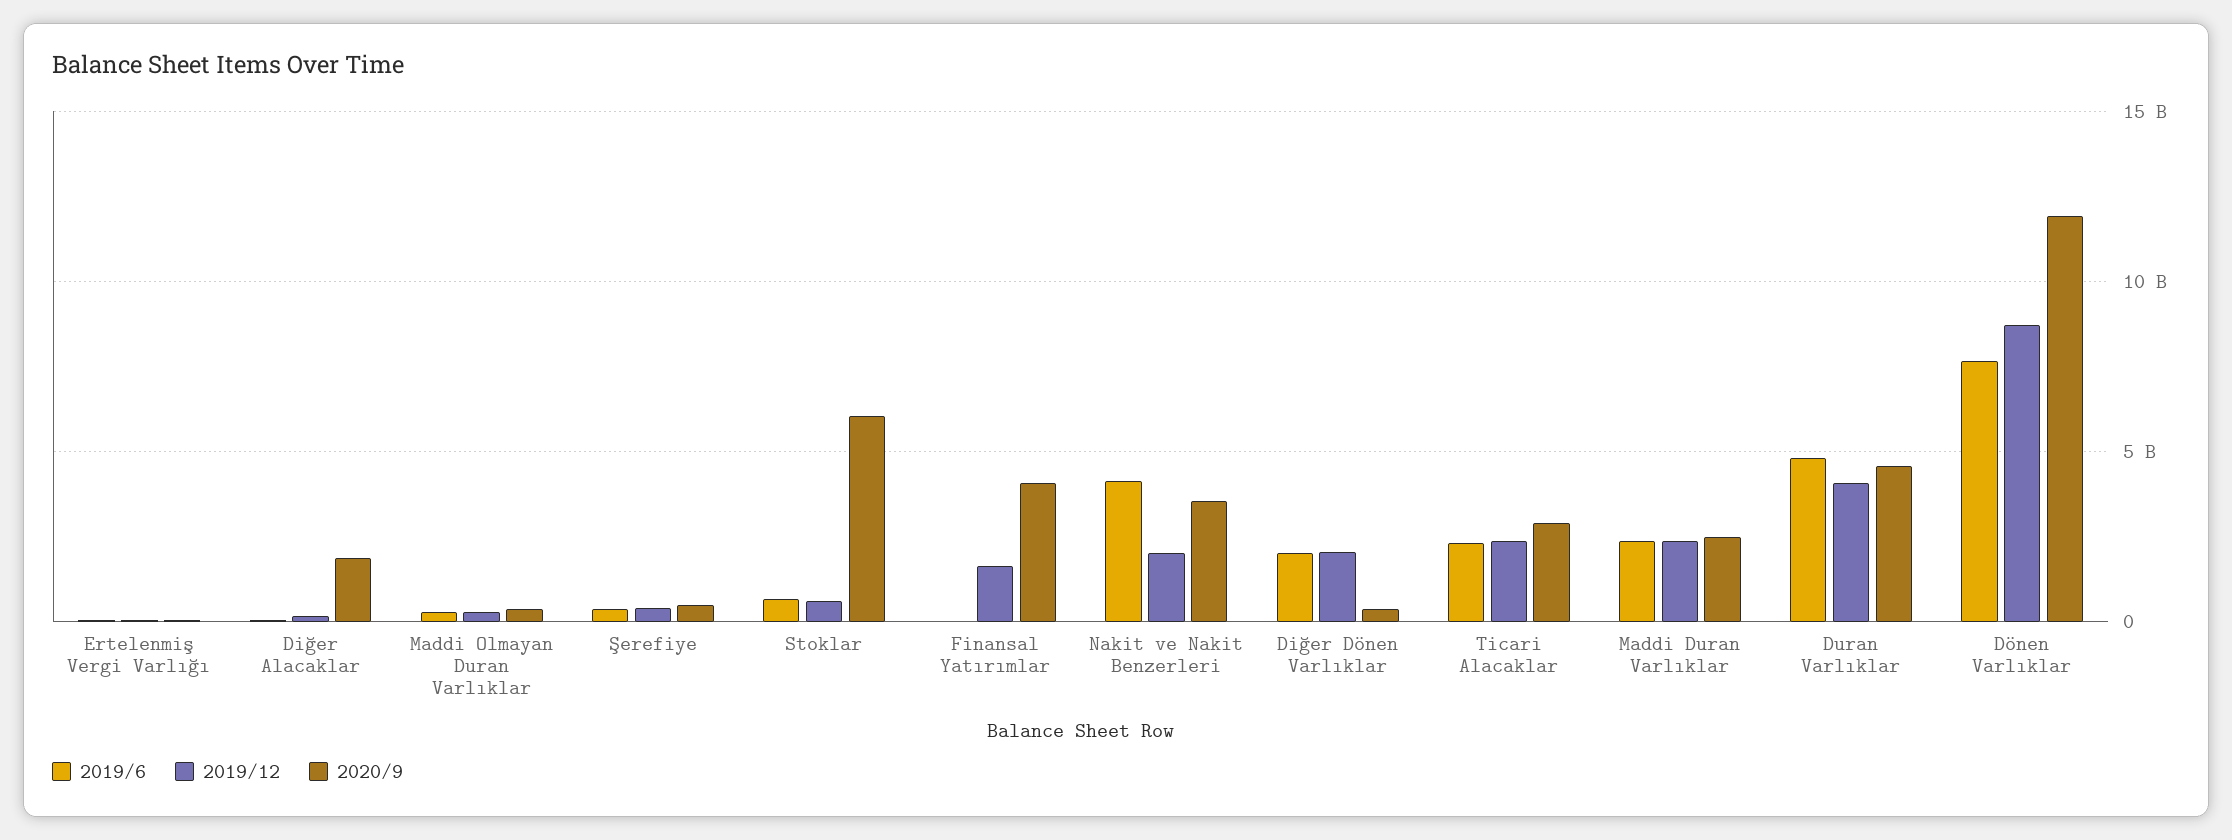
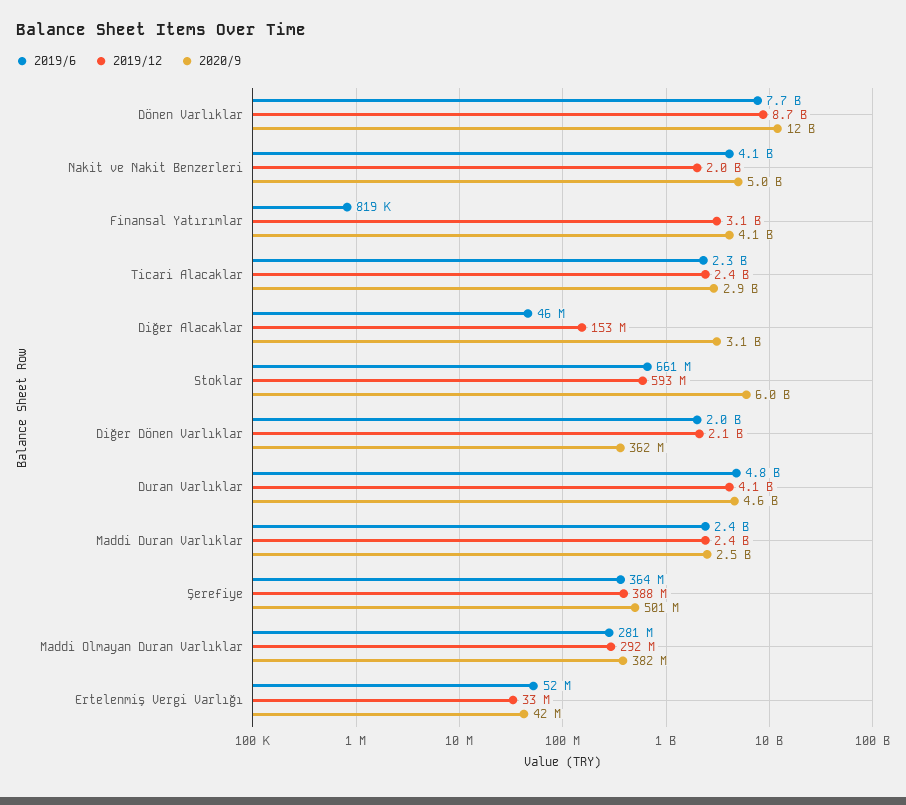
  {
    "2019/6": {
      "Ertelenmiş Vergi Varlığı": 52000000,
      "Diğer Alacaklar": 46000000,
      "Maddi Olmayan Duran Varlıklar": 281000000,
      "Şerefiye": 364000000,
      "Stoklar": 661000000,
      "Finansal Yatırımlar": 819000,
      "Nakit ve Nakit Benzerleri": 4100000000,
      "Diğer Dönen Varlıklar": 2000000000,
      "Ticari Alacaklar": 2300000000,
      "Maddi Duran Varlıklar": 2400000000,
      "Duran Varlıklar": 4800000000,
      "Dönen Varlıklar": 7700000000
    },
    "2019/12": {
      "Ertelenmiş Vergi Varlığı": 33000000,
      "Diğer Alacaklar": 153000000,
      "Maddi Olmayan Duran Varlıklar": 292000000,
      "Şerefiye": 388000000,
      "Stoklar": 593000000,
-     "Finansal Yatırımlar": 1500000000,
+     "Finansal Yatırımlar": 3100000000,
      "Nakit ve Nakit Benzerleri": 2000000000,
      "Diğer Dönen Varlıklar": 2100000000,
      "Ticari Alacaklar": 2400000000,
      "Maddi Duran Varlıklar": 2400000000,
      "Duran Varlıklar": 4100000000,
      "Dönen Varlıklar": 8700000000
    },
    "2020/9": {
      "Ertelenmiş Vergi Varlığı": 42000000,
-     "Diğer Alacaklar": 2000000000,
+     "Diğer Alacaklar": 3100000000,
      "Maddi Olmayan Duran Varlıklar": 382000000,
      "Şerefiye": 501000000,
      "Stoklar": 6000000000,
      "Finansal Yatırımlar": 4100000000,
-     "Nakit ve Nakit Benzerleri": 3500000000,
+     "Nakit ve Nakit Benzerleri": 5000000000,
      "Diğer Dönen Varlıklar": 362000000,
      "Ticari Alacaklar": 2900000000,
      "Maddi Duran Varlıklar": 2500000000,
      "Duran Varlıklar": 4600000000,
      "Dönen Varlıklar": 12000000000
    }
  }

